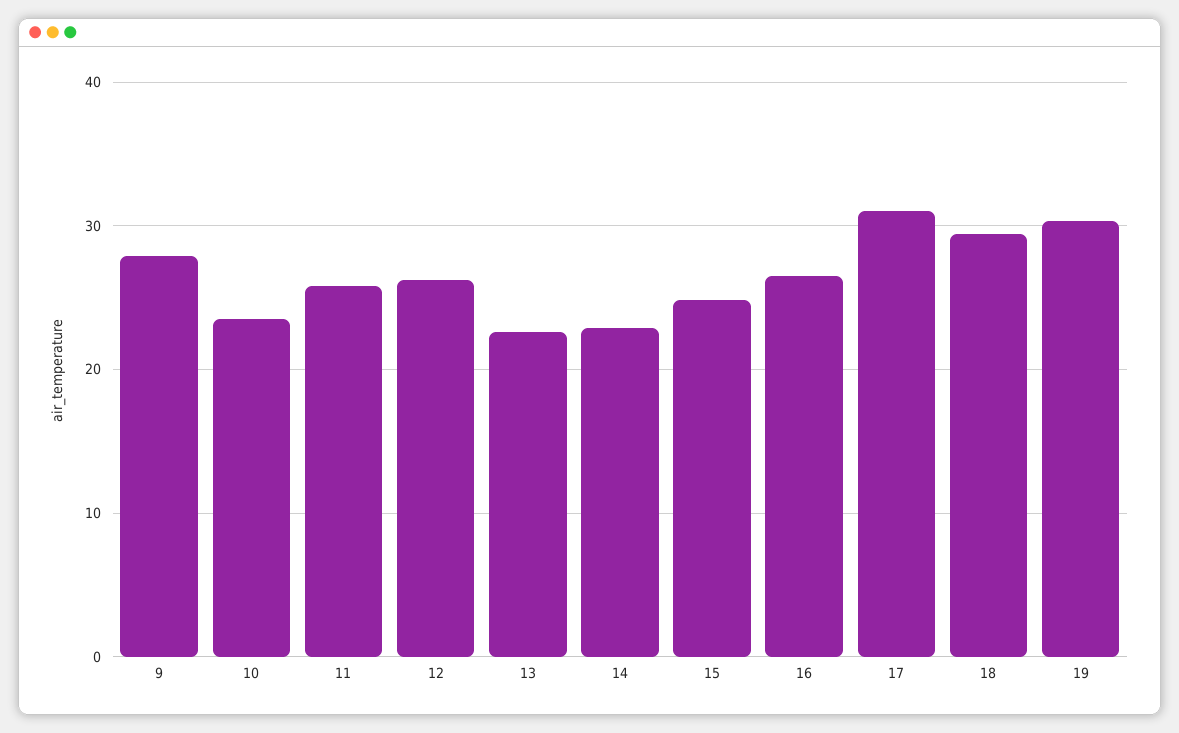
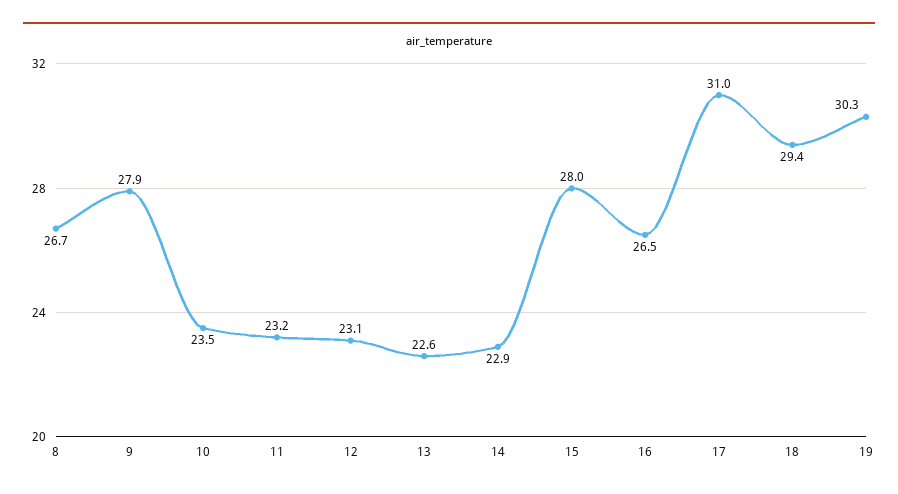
  {
    "9": 27.9,
    "10": 23.5,
-   "11": 26,
+   "11": 23.2,
-   "12": 26,
+   "12": 23.1,
    "13": 22.6,
    "14": 22.9,
-   "15": 25,
+   "15": 28,
    "16": 26.5,
    "17": 31,
    "18": 29.4,
-   "19": 30.3
+   "19": 30.3,
+   "8": 26.7
  }

